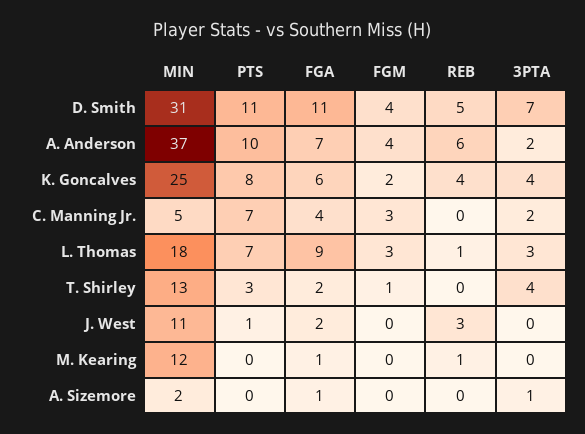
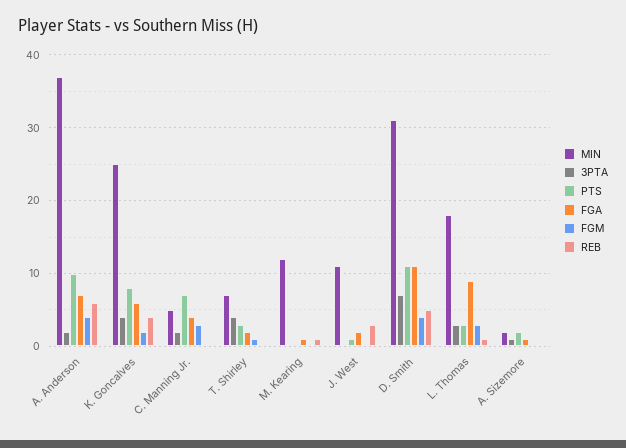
  {
    "MIN": {
      "D. Smith": 31,
      "A. Anderson": 37,
      "K. Goncalves": 25,
      "C. Manning Jr.": 5,
      "L. Thomas": 18,
-     "T. Shirley": 13,
+     "T. Shirley": 7,
      "J. West": 11,
      "M. Kearing": 12,
      "A. Sizemore": 2
    },
    "PTS": {
      "D. Smith": 11,
      "A. Anderson": 10,
      "K. Goncalves": 8,
      "C. Manning Jr.": 7,
-     "L. Thomas": 7,
+     "L. Thomas": 3,
      "T. Shirley": 3,
      "J. West": 1,
      "M. Kearing": 0,
-     "A. Sizemore": 0
+     "A. Sizemore": 2
    },
    "FGA": {
      "D. Smith": 11,
      "A. Anderson": 7,
      "K. Goncalves": 6,
      "C. Manning Jr.": 4,
      "L. Thomas": 9,
      "T. Shirley": 2,
      "J. West": 2,
      "M. Kearing": 1,
      "A. Sizemore": 1
    },
    "FGM": {
      "D. Smith": 4,
      "A. Anderson": 4,
      "K. Goncalves": 2,
      "C. Manning Jr.": 3,
      "L. Thomas": 3,
      "T. Shirley": 1,
      "J. West": 0,
      "M. Kearing": 0,
      "A. Sizemore": 0
    },
    "REB": {
      "D. Smith": 5,
      "A. Anderson": 6,
      "K. Goncalves": 4,
      "C. Manning Jr.": 0,
      "L. Thomas": 1,
      "T. Shirley": 0,
      "J. West": 3,
      "M. Kearing": 1,
      "A. Sizemore": 0
    },
    "3PTA": {
      "D. Smith": 7,
      "A. Anderson": 2,
      "K. Goncalves": 4,
      "C. Manning Jr.": 2,
      "L. Thomas": 3,
      "T. Shirley": 4,
      "J. West": 0,
      "M. Kearing": 0,
      "A. Sizemore": 1
    }
  }

